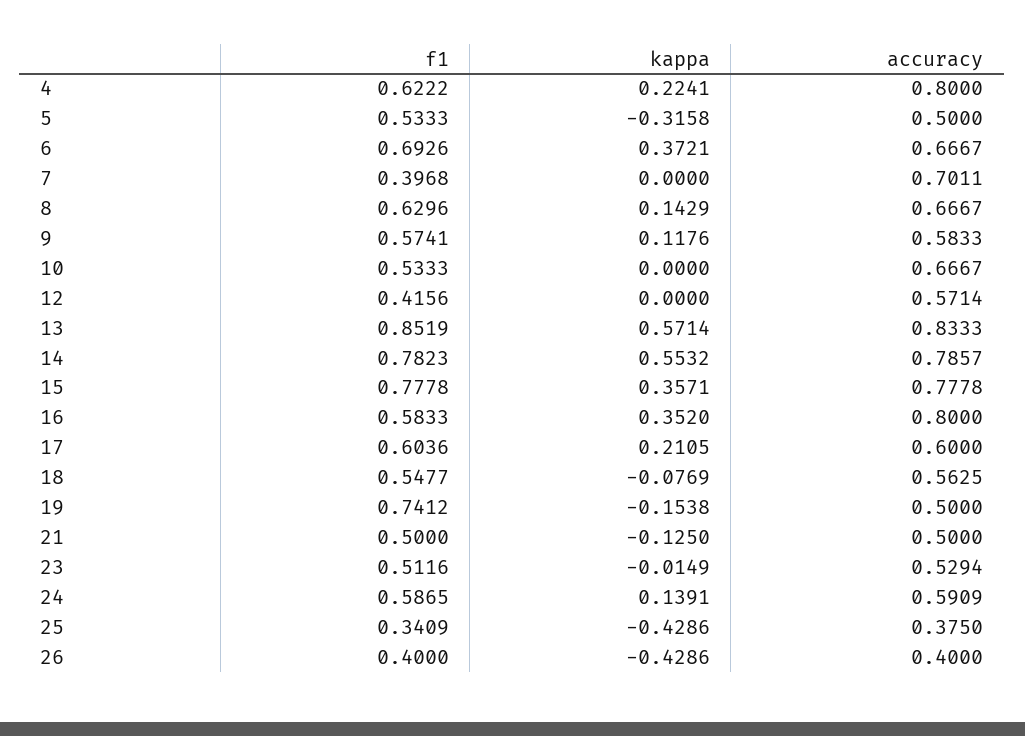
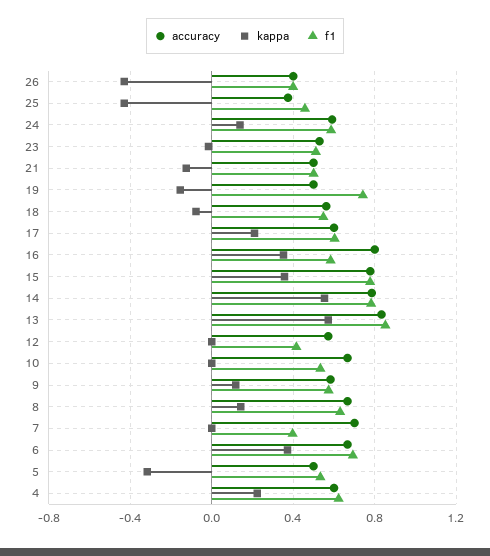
  {
    "f1": {
      "4": 0.6222,
      "5": 0.5333,
      "6": 0.6926,
      "7": 0.3968,
      "8": 0.6296,
      "9": 0.5741,
      "10": 0.5333,
      "12": 0.4156,
      "13": 0.8519,
      "14": 0.7823,
      "15": 0.7778,
      "16": 0.5833,
      "17": 0.6036,
      "18": 0.5477,
      "19": 0.7412,
      "21": 0.5,
      "23": 0.5116,
      "24": 0.5865,
-     "25": 0.3409,
+     "25": 0.45,
      "26": 0.4
    },
    "kappa": {
      "4": 0.2241,
      "5": -0.3158,
      "6": 0.3721,
      "7": 0,
      "8": 0.1429,
      "9": 0.1176,
      "10": 0,
      "12": 0,
      "13": 0.5714,
      "14": 0.5532,
      "15": 0.3571,
      "16": 0.352,
      "17": 0.2105,
      "18": -0.0769,
      "19": -0.1538,
      "21": -0.125,
      "23": -0.0149,
      "24": 0.1391,
      "25": -0.4286,
      "26": -0.4286
    },
    "accuracy": {
-     "4": 0.8,
+     "4": 0.6,
      "5": 0.5,
      "6": 0.6667,
      "7": 0.7011,
      "8": 0.6667,
      "9": 0.5833,
      "10": 0.6667,
      "12": 0.5714,
      "13": 0.8333,
      "14": 0.7857,
      "15": 0.7778,
      "16": 0.8,
      "17": 0.6,
      "18": 0.5625,
      "19": 0.5,
      "21": 0.5,
      "23": 0.5294,
      "24": 0.5909,
      "25": 0.375,
      "26": 0.4
    }
  }

